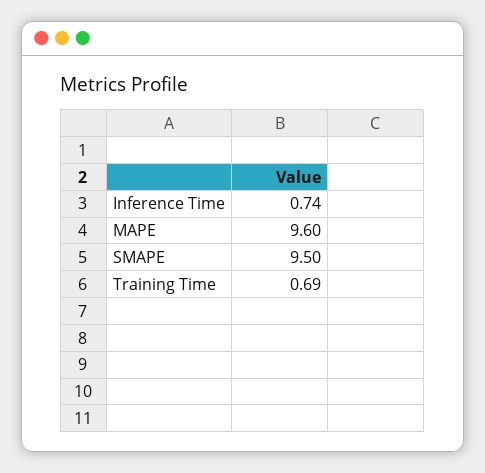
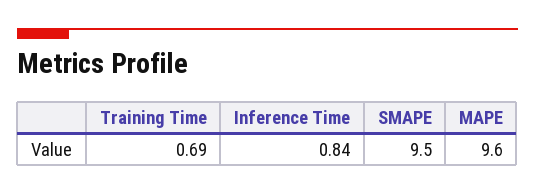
  {
-   "Inference Time": 0.74,
+   "Inference Time": 0.84,
    "MAPE": 9.6,
    "SMAPE": 9.5,
    "Training Time": 0.69
  }

